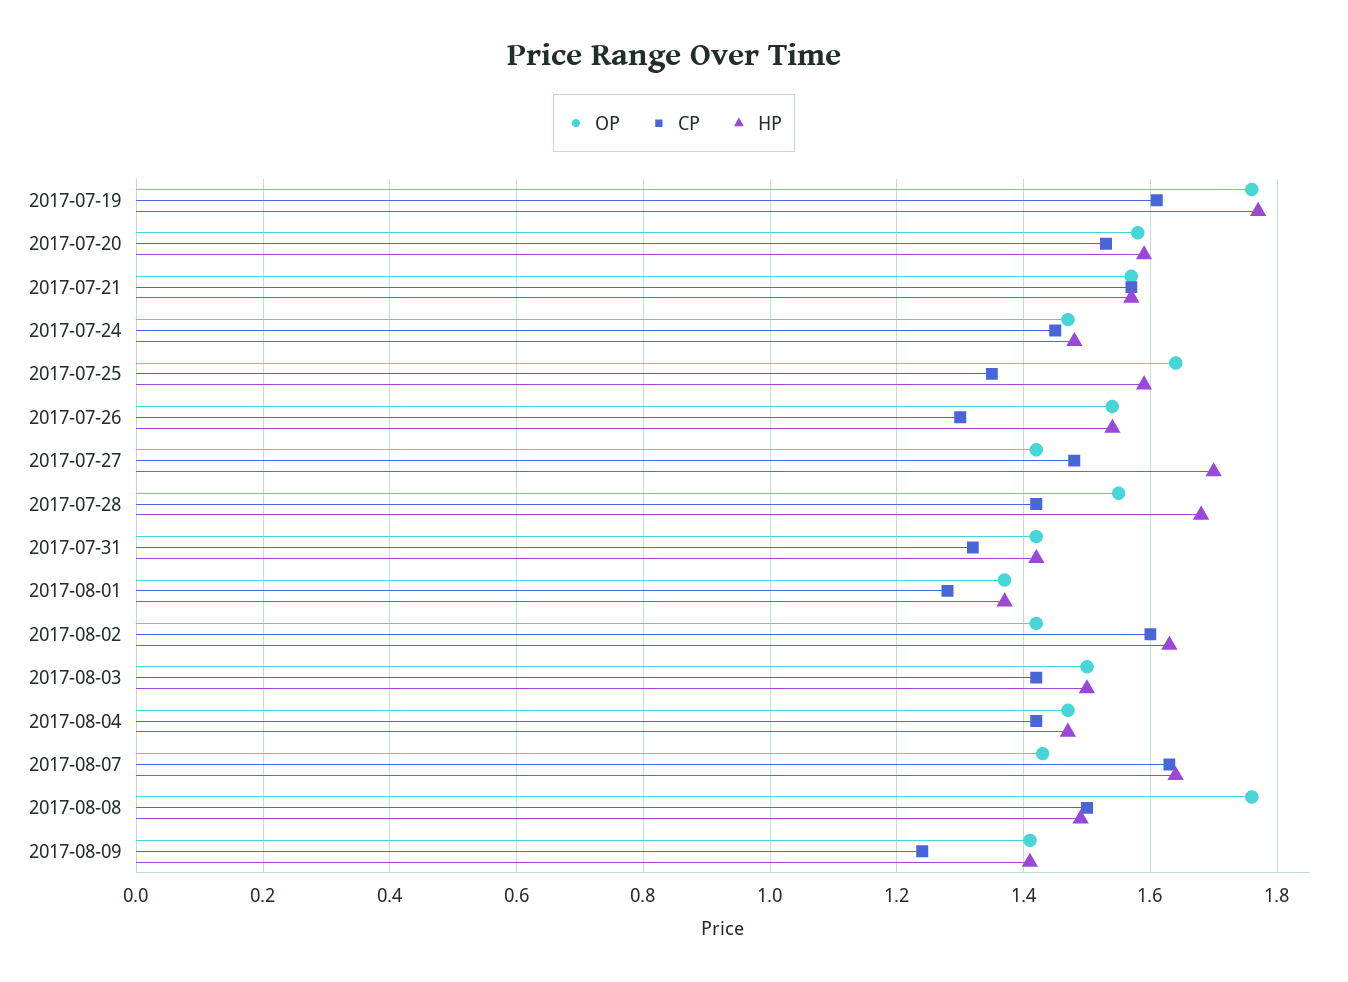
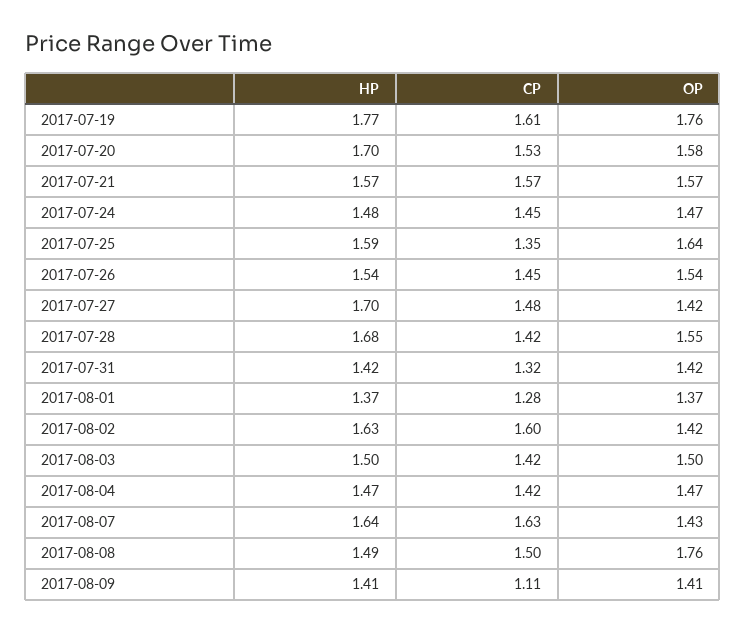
  {
    "OP": {
      "2017-07-19": 1.76,
      "2017-07-20": 1.58,
      "2017-07-21": 1.57,
      "2017-07-24": 1.47,
      "2017-07-25": 1.64,
      "2017-07-26": 1.54,
      "2017-07-27": 1.42,
      "2017-07-28": 1.55,
      "2017-07-31": 1.42,
      "2017-08-01": 1.37,
      "2017-08-02": 1.42,
      "2017-08-03": 1.5,
      "2017-08-04": 1.47,
      "2017-08-07": 1.43,
      "2017-08-08": 1.76,
      "2017-08-09": 1.41
    },
    "CP": {
      "2017-07-19": 1.61,
      "2017-07-20": 1.53,
      "2017-07-21": 1.57,
      "2017-07-24": 1.45,
      "2017-07-25": 1.35,
-     "2017-07-26": 1.3,
+     "2017-07-26": 1.45,
      "2017-07-27": 1.48,
      "2017-07-28": 1.42,
      "2017-07-31": 1.32,
      "2017-08-01": 1.28,
      "2017-08-02": 1.6,
      "2017-08-03": 1.42,
      "2017-08-04": 1.42,
      "2017-08-07": 1.63,
      "2017-08-08": 1.5,
-     "2017-08-09": 1.25
+     "2017-08-09": 1.11
    },
    "HP": {
      "2017-07-19": 1.77,
-     "2017-07-20": 1.6,
+     "2017-07-20": 1.7,
      "2017-07-21": 1.57,
      "2017-07-24": 1.48,
      "2017-07-25": 1.59,
      "2017-07-26": 1.54,
      "2017-07-27": 1.7,
      "2017-07-28": 1.68,
      "2017-07-31": 1.42,
      "2017-08-01": 1.37,
      "2017-08-02": 1.63,
      "2017-08-03": 1.5,
      "2017-08-04": 1.47,
      "2017-08-07": 1.64,
      "2017-08-08": 1.49,
      "2017-08-09": 1.41
    }
  }

